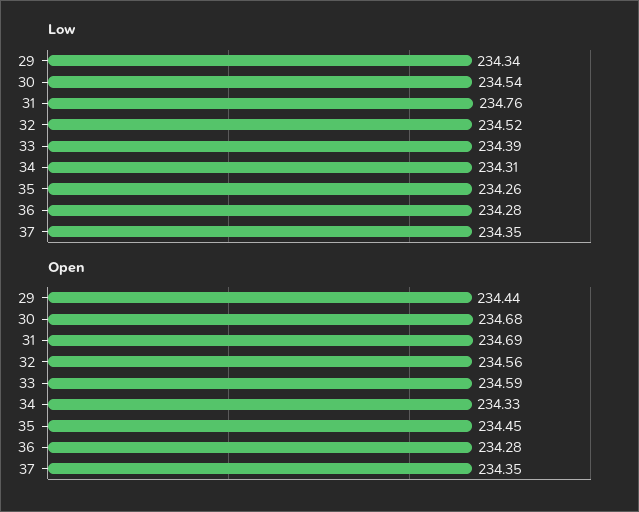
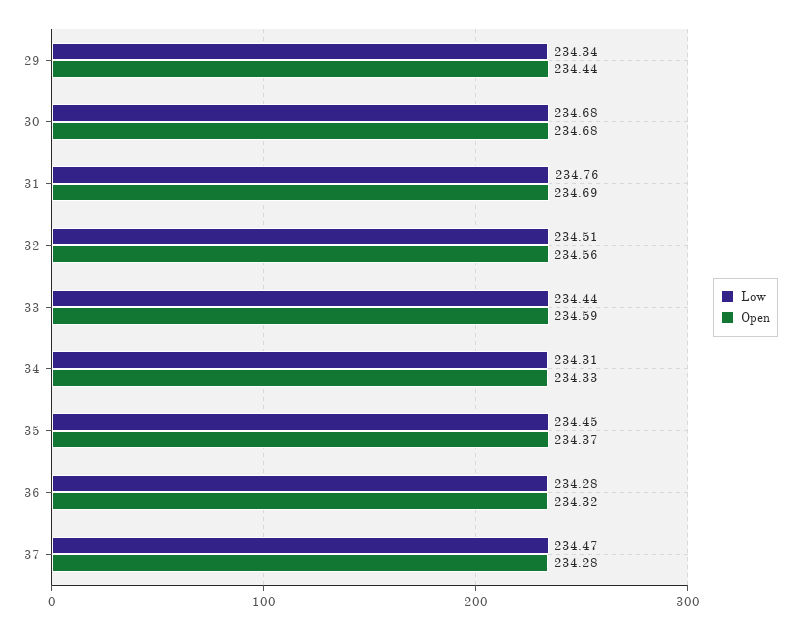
  {
    "Low": {
      "29": 234.34,
-     "30": 234.54,
+     "30": 234.68,
      "31": 234.76,
-     "32": 234.52,
+     "32": 234.51,
-     "33": 234.39,
+     "33": 234.44,
      "34": 234.31,
-     "35": 234.26,
+     "35": 234.45,
      "36": 234.28,
-     "37": 234.35
+     "37": 234.47
    },
    "Open": {
      "29": 234.44,
      "30": 234.68,
      "31": 234.69,
      "32": 234.56,
      "33": 234.59,
      "34": 234.33,
-     "35": 234.45,
+     "35": 234.37,
-     "36": 234.28,
+     "36": 234.32,
-     "37": 234.35
+     "37": 234.28
    }
  }

